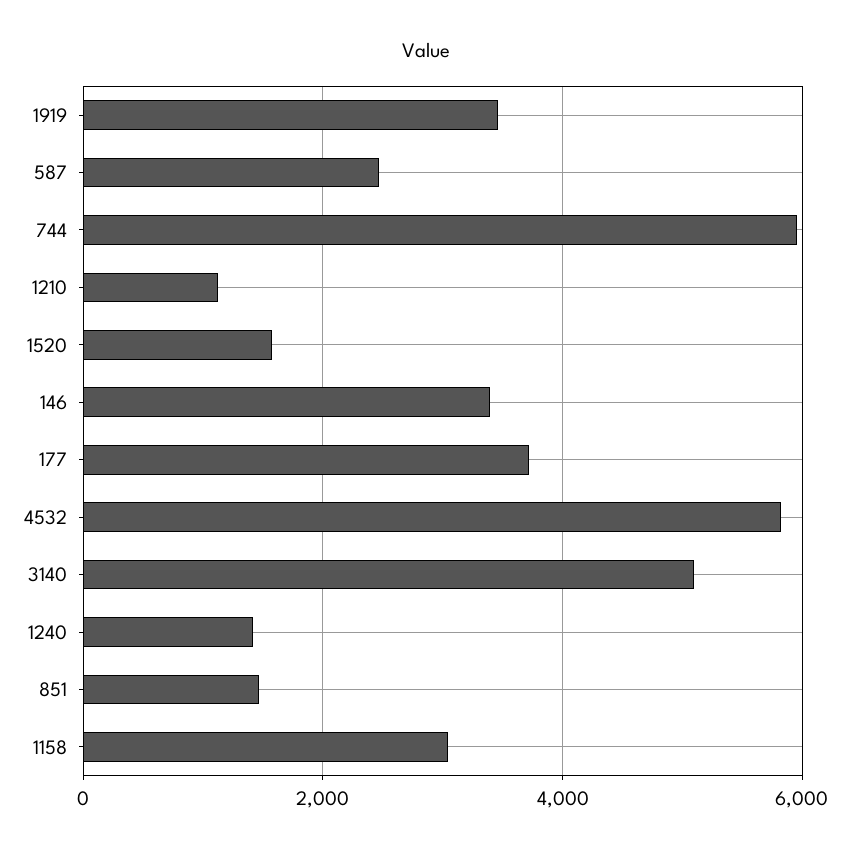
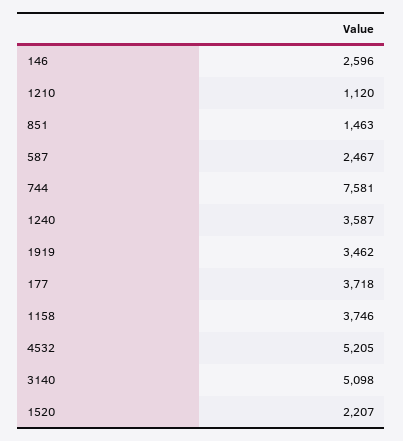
  {
    "1919": 3462,
    "587": 2467,
-   "744": 6000,
+   "744": 7581,
    "1210": 1120,
-   "1520": 1600,
+   "1520": 2207,
-   "146": 3400,
+   "146": 2596,
    "177": 3718,
-   "4532": 5800,
+   "4532": 5205,
    "3140": 5098,
-   "1240": 1400,
+   "1240": 3587,
    "851": 1463,
-   "1158": 3000
+   "1158": 3746
  }

